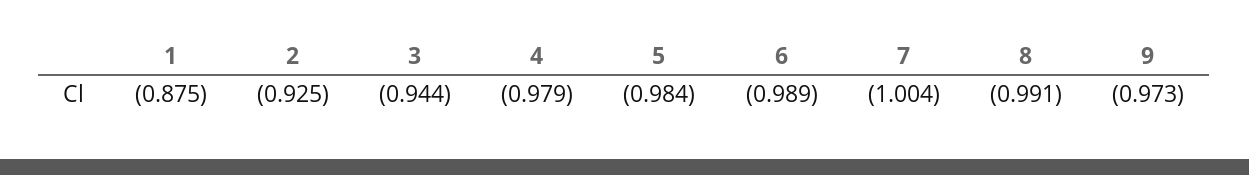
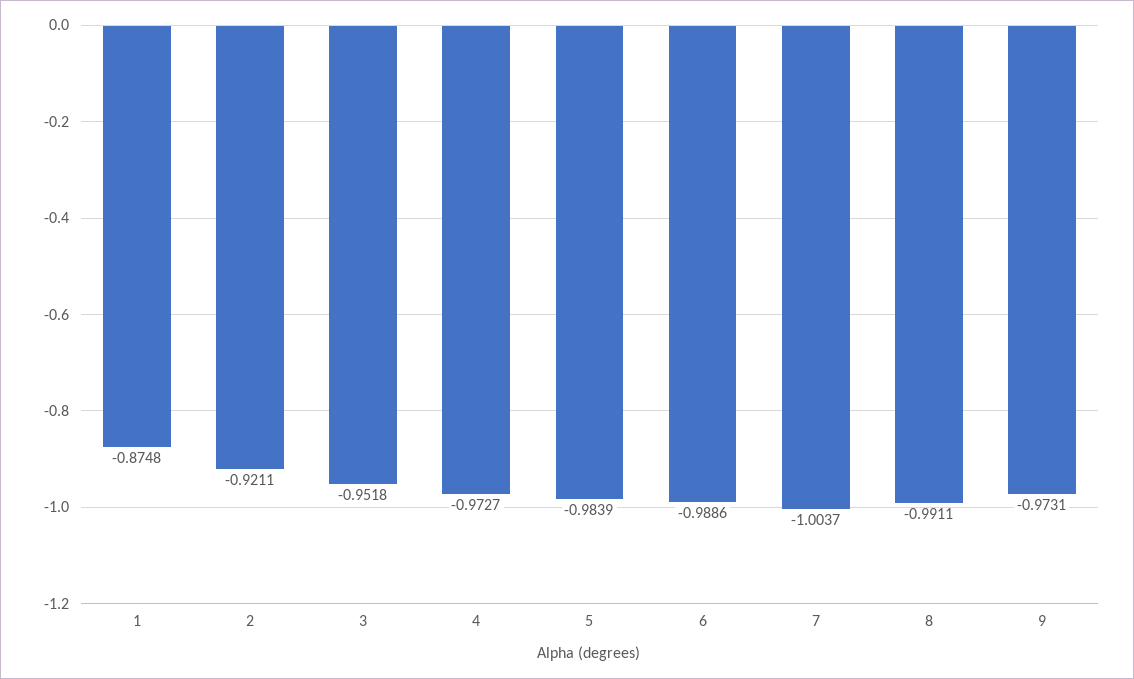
  {
    "1": -0.8748,
-   "2": -0.925,
+   "2": -0.9211,
-   "3": -0.944,
+   "3": -0.9518,
-   "4": -0.979,
+   "4": -0.9727,
    "5": -0.9839,
    "6": -0.9886,
    "7": -1.0037,
    "8": -0.9911,
    "9": -0.9731
  }

